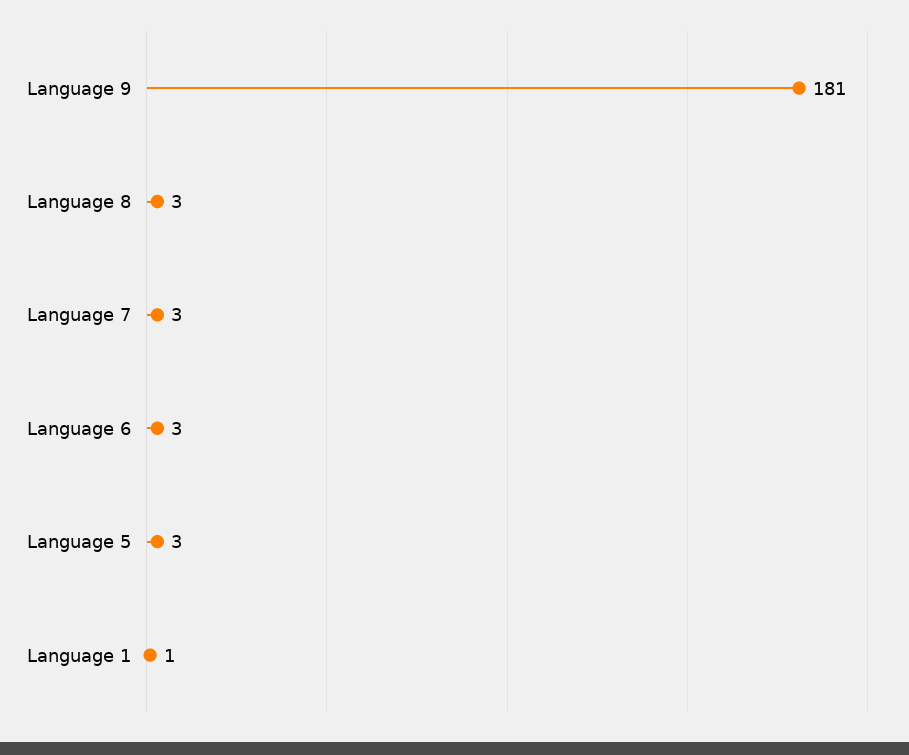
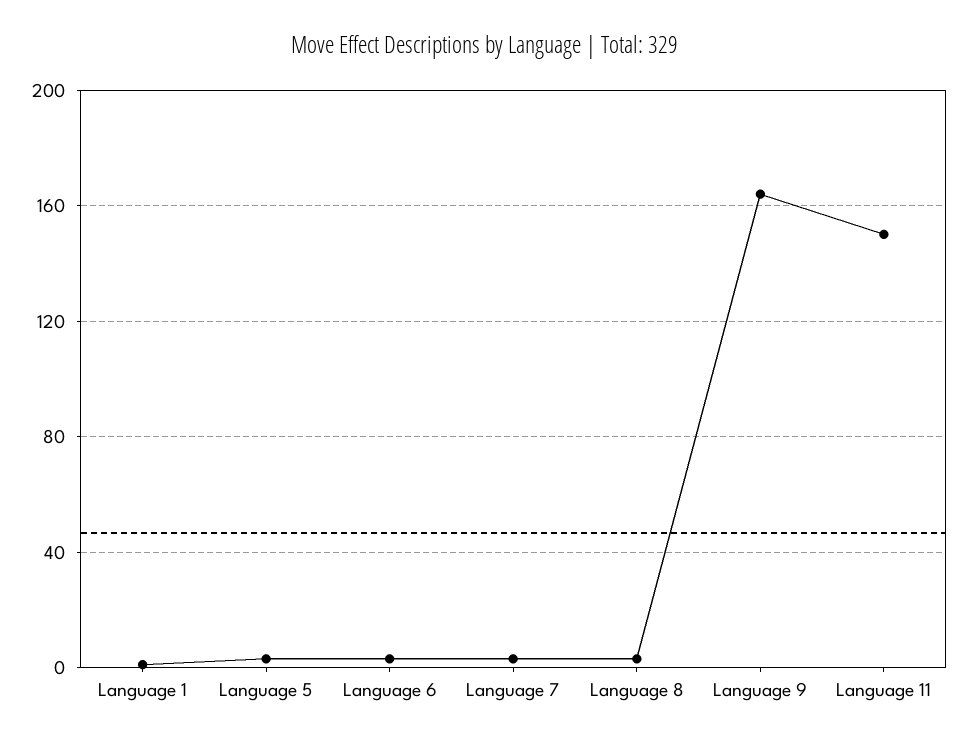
  {
-   "Language 9": 181,
+   "Language 9": 165,
    "Language 8": 3,
    "Language 7": 3,
    "Language 6": 3,
    "Language 5": 3,
-   "Language 1": 1
+   "Language 1": 1,
+   "Language 11": 150
  }

